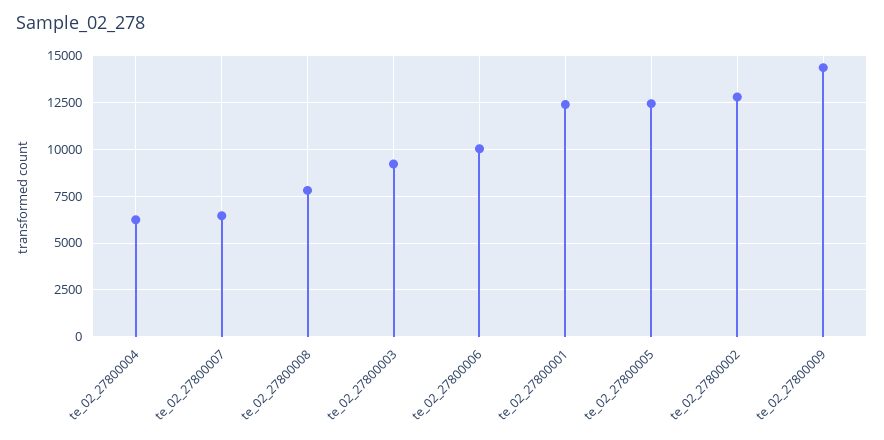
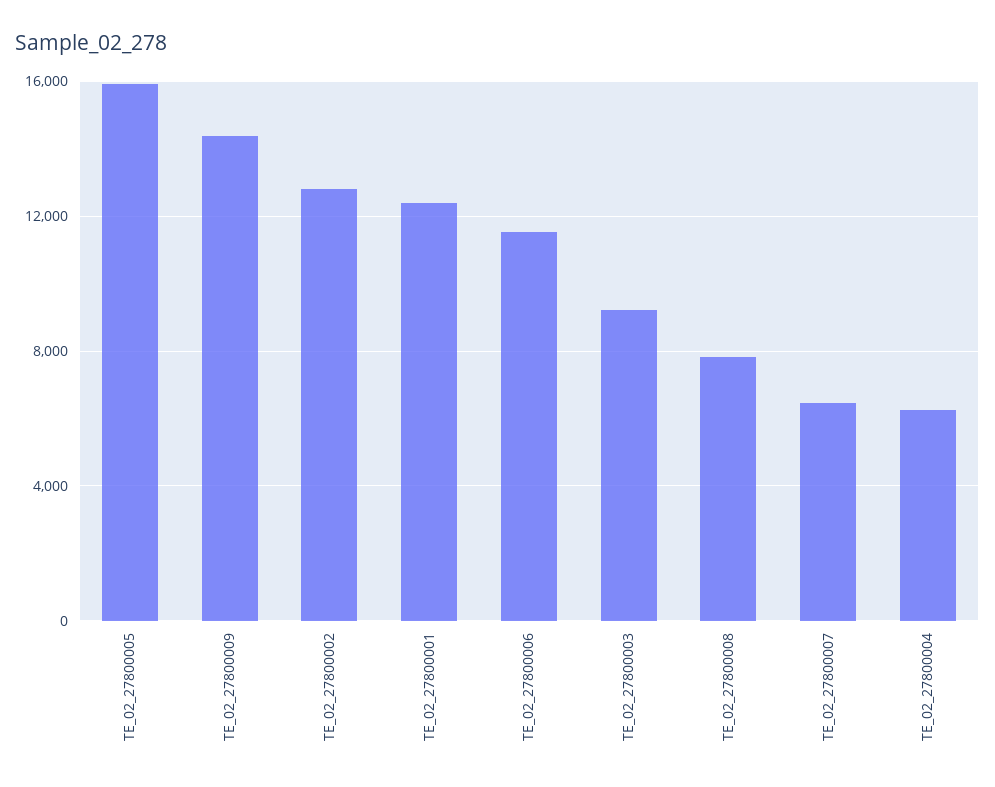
  {
    "te_02_27800004": 6000,
    "te_02_27800007": 6500,
    "te_02_27800008": 8000,
    "te_02_27800003": 9000,
-   "te_02_27800006": 10000,
+   "te_02_27800006": 11500,
    "te_02_27800001": 12500,
-   "te_02_27800005": 12500,
+   "te_02_27800005": 16000,
    "te_02_27800002": 13000,
    "te_02_27800009": 14500
  }

